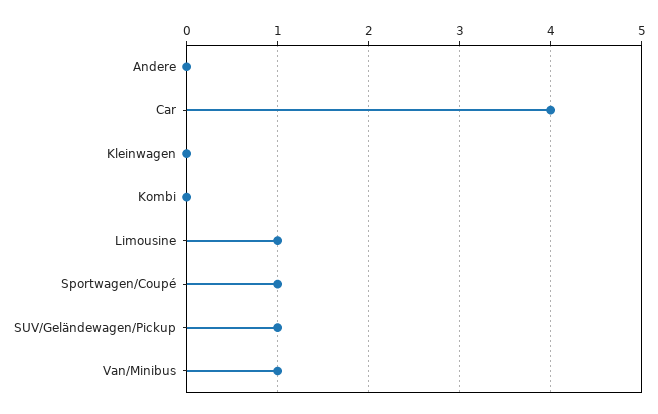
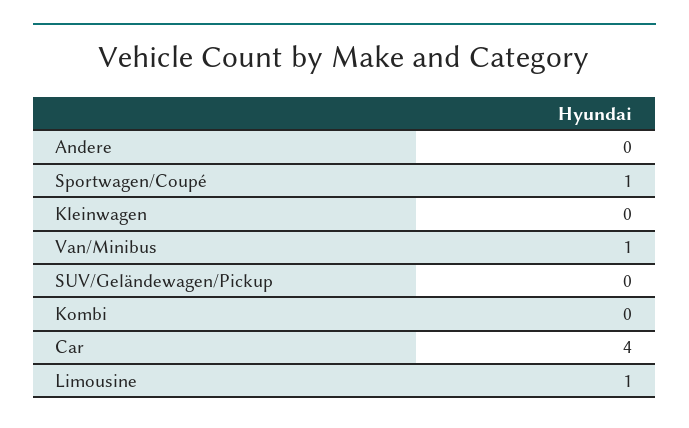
  {
    "Andere": 0,
    "Car": 4,
    "Kleinwagen": 0,
    "Kombi": 0,
    "Limousine": 1,
    "Sportwagen/Coupé": 1,
-   "SUV/Geländewagen/Pickup": 1,
+   "SUV/Geländewagen/Pickup": 0,
    "Van/Minibus": 1
  }

